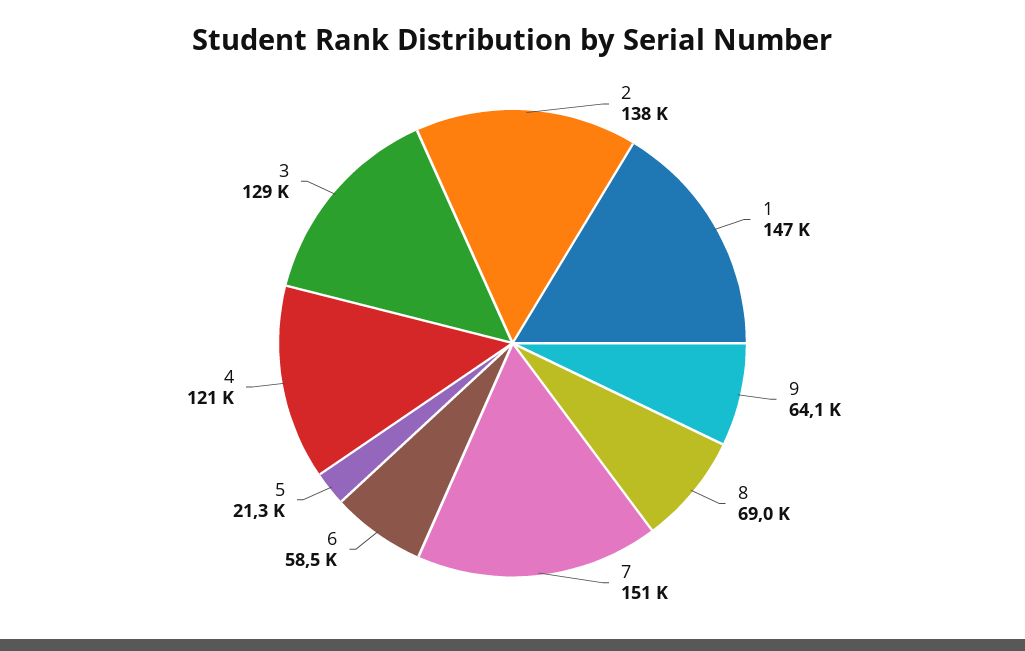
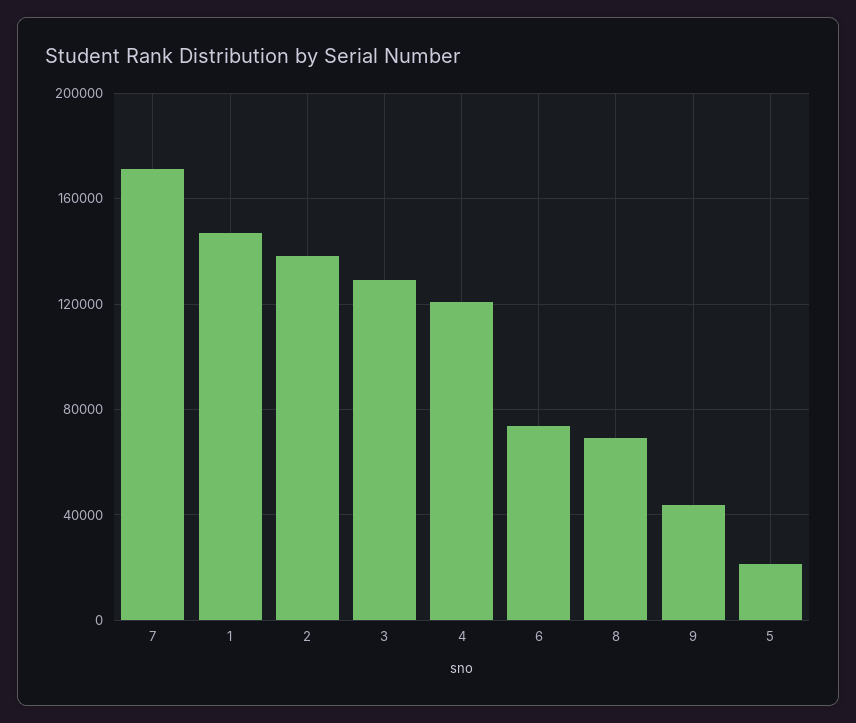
  {
    "2": 138000,
    "1": 147000,
-   "9": 64100,
+   "9": 45000,
    "8": 69000,
-   "7": 151000,
+   "7": 170000,
-   "6": 58500,
+   "6": 75000,
    "5": 21300,
    "4": 121000,
    "3": 129000
  }

